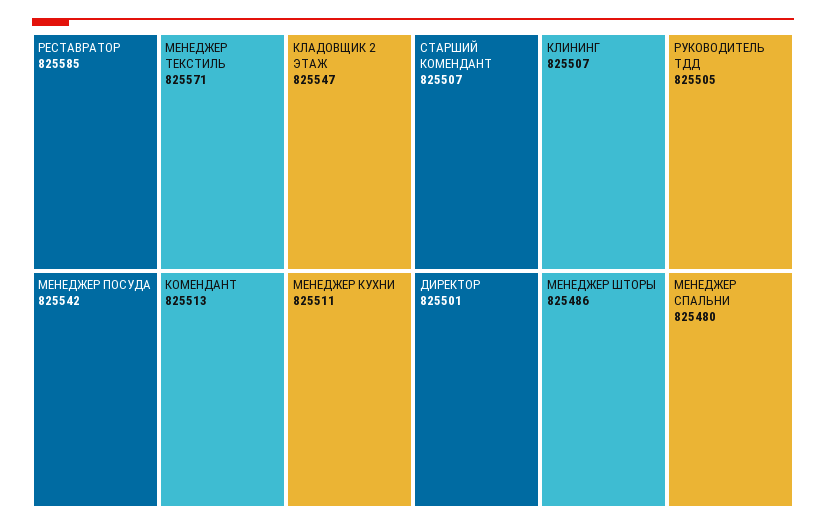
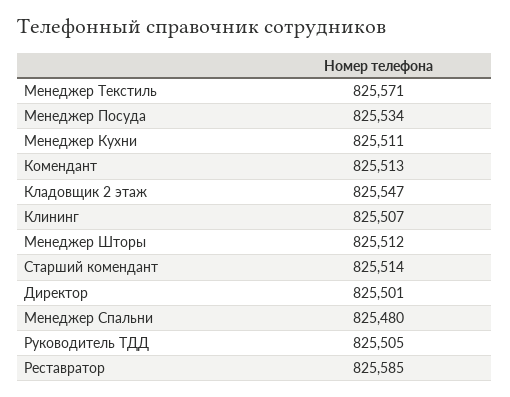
  {
    "РЕСТАВРАТОР": 825585,
    "МЕНЕДЖЕР ТЕКСТИЛЬ": 825571,
    "КЛАДОВЩИК 2 ЭТАЖ": 825547,
-   "МЕНЕДЖЕР ПОСУДА": 825542,
+   "МЕНЕДЖЕР ПОСУДА": 825534,
    "КОМЕНДАНТ": 825513,
    "МЕНЕДЖЕР КУХНИ": 825511,
-   "СТАРШИЙ КОМЕНДАНТ": 825507,
+   "СТАРШИЙ КОМЕНДАНТ": 825514,
    "КЛИНИНГ": 825507,
    "РУКОВОДИТЕЛЬ ТДД": 825505,
    "ДИРЕКТОР": 825501,
-   "МЕНЕДЖЕР ШТОРЫ": 825486,
+   "МЕНЕДЖЕР ШТОРЫ": 825512,
    "МЕНЕДЖЕР СПАЛЬНИ": 825480
  }

